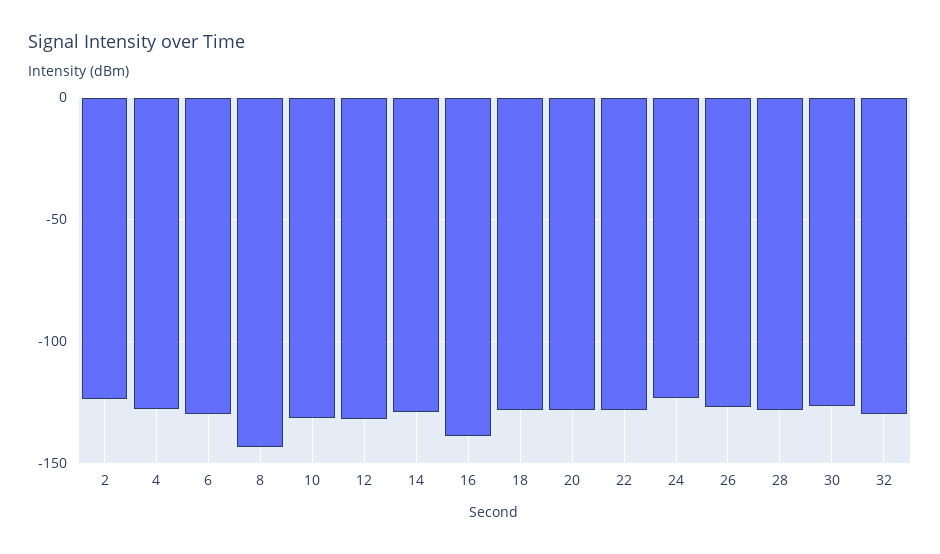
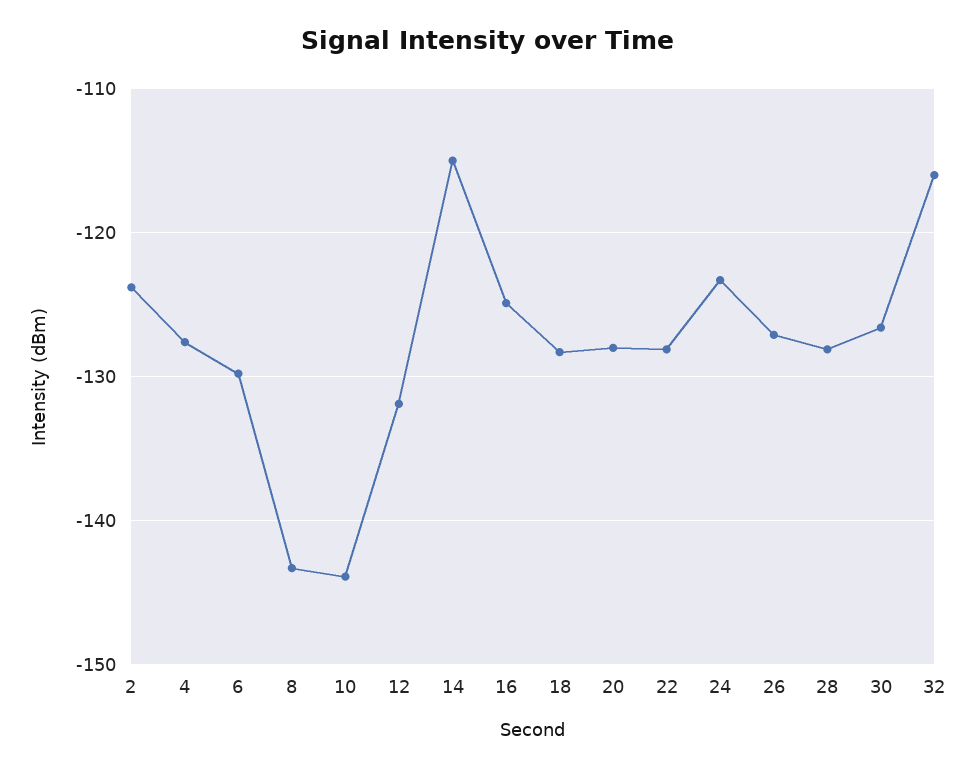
  {
    "2": -124,
    "4": -128,
    "6": -130,
    "8": -143,
-   "10": -130,
+   "10": -144,
    "12": -132,
-   "14": -130,
+   "14": -115,
-   "16": -140,
+   "16": -125,
    "18": -128,
    "20": -128,
    "22": -128,
    "24": -123,
    "26": -127,
    "28": -128,
    "30": -127,
-   "32": -130
+   "32": -116
  }

